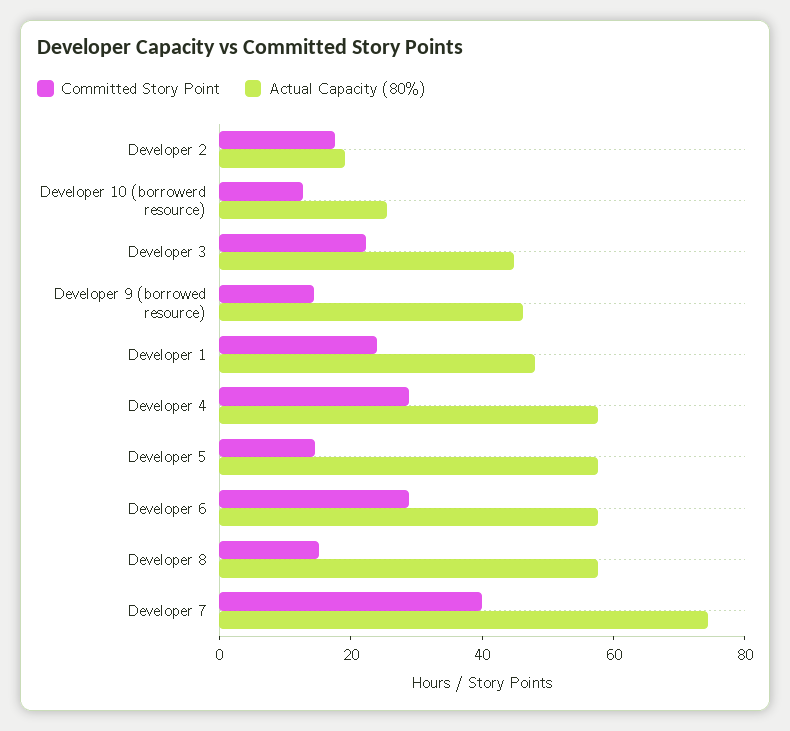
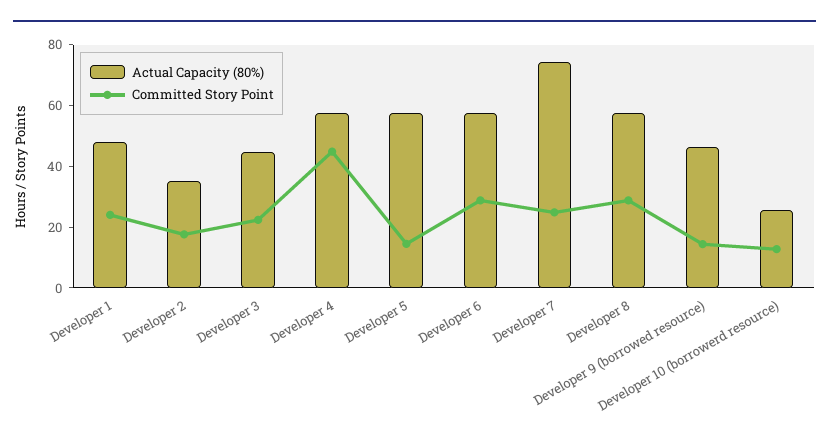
  {
    "Committed Story Point": {
      "Developer 2": 20,
      "Developer 10 (borrowerd resource)": 15,
      "Developer 3": 20,
      "Developer 9 (borrowed resource)": 15,
      "Developer 1": 25,
-     "Developer 4": 30,
+     "Developer 4": 45,
      "Developer 5": 15,
      "Developer 6": 30,
-     "Developer 8": 15,
+     "Developer 8": 30,
-     "Developer 7": 40
+     "Developer 7": 25
    },
    "Actual Capacity (80%)": {
-     "Developer 2": 20,
+     "Developer 2": 35,
      "Developer 10 (borrowerd resource)": 25,
      "Developer 3": 45,
      "Developer 9 (borrowed resource)": 45,
      "Developer 1": 50,
      "Developer 4": 60,
      "Developer 5": 60,
      "Developer 6": 60,
      "Developer 8": 60,
      "Developer 7": 75
    }
  }

